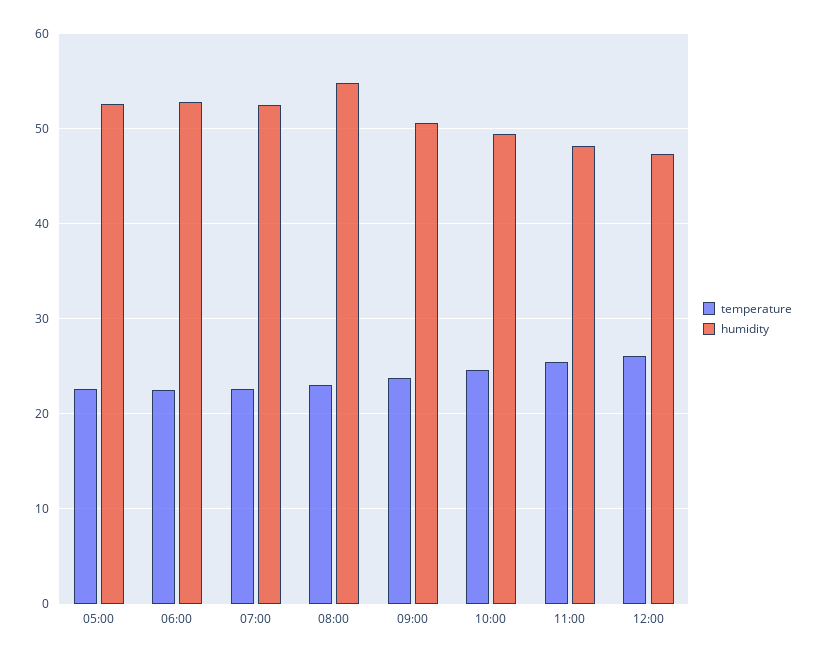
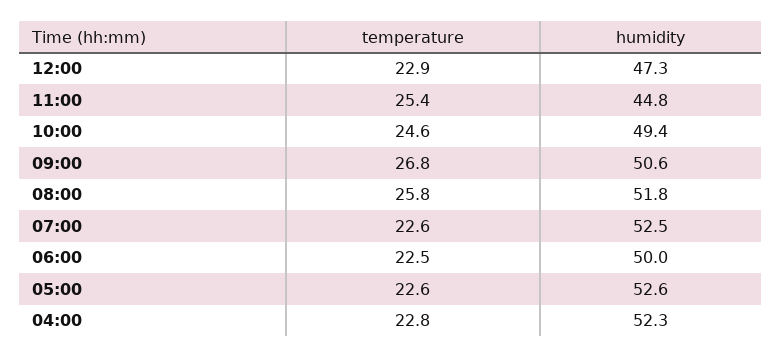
  {
    "temperature": {
      "05:00": 22.6,
      "06:00": 22.5,
      "07:00": 22.6,
-     "08:00": 23,
+     "08:00": 25.8,
-     "09:00": 24,
+     "09:00": 26.8,
      "10:00": 24.6,
      "11:00": 25.4,
-     "12:00": 26
+     "12:00": 22.9,
+     "04:00": 22.8
    },
    "humidity": {
      "05:00": 52.6,
-     "06:00": 53,
+     "06:00": 50,
      "07:00": 52.5,
-     "08:00": 55,
+     "08:00": 51.8,
      "09:00": 50.6,
      "10:00": 49.4,
-     "11:00": 48,
+     "11:00": 44.8,
-     "12:00": 47.3
+     "12:00": 47.3,
+     "04:00": 52.3
    }
  }

